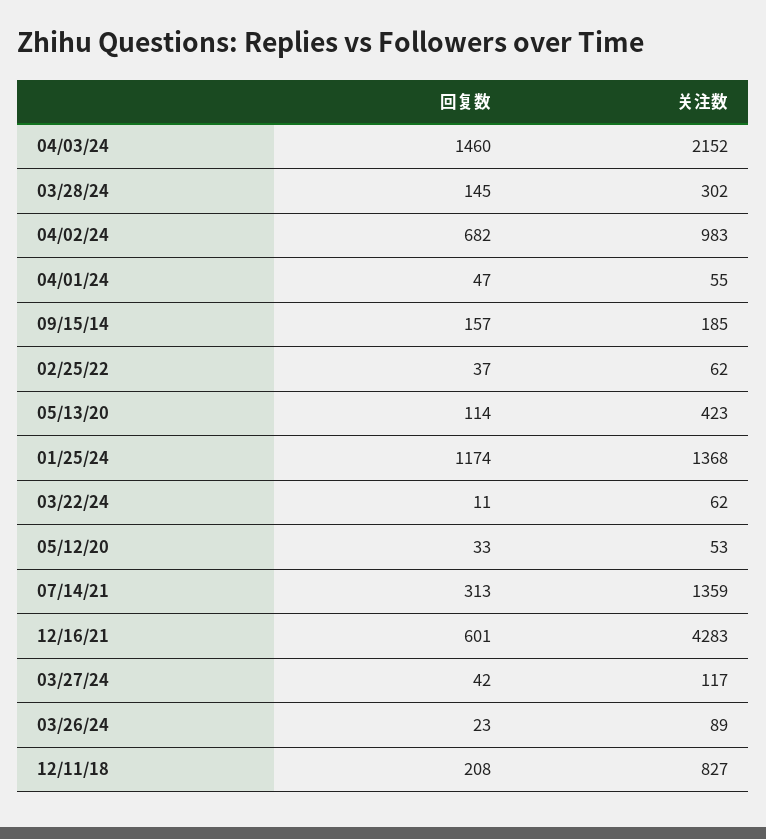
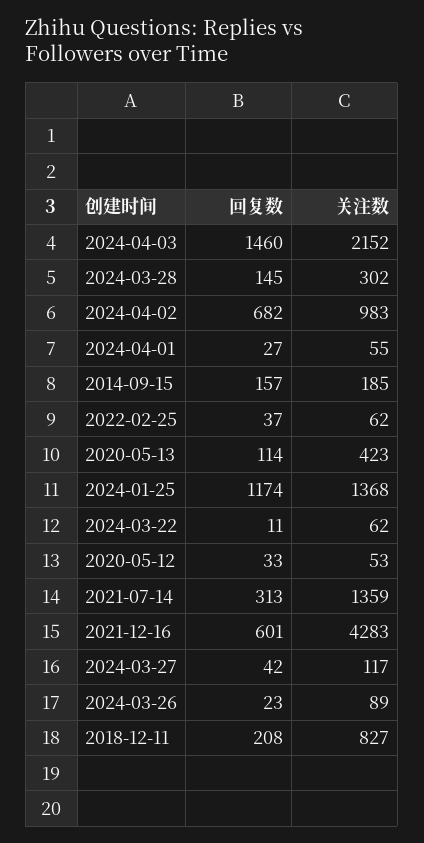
  {
    "回复数": {
      "04/03/24": 1460,
      "03/28/24": 145,
      "04/02/24": 682,
-     "04/01/24": 47,
+     "04/01/24": 27,
      "09/15/14": 157,
      "02/25/22": 37,
      "05/13/20": 114,
      "01/25/24": 1174,
      "03/22/24": 11,
      "05/12/20": 33,
      "07/14/21": 313,
      "12/16/21": 601,
      "03/27/24": 42,
      "03/26/24": 23,
      "12/11/18": 208
    },
    "关注数": {
      "04/03/24": 2152,
      "03/28/24": 302,
      "04/02/24": 983,
      "04/01/24": 55,
      "09/15/14": 185,
      "02/25/22": 62,
      "05/13/20": 423,
      "01/25/24": 1368,
      "03/22/24": 62,
      "05/12/20": 53,
      "07/14/21": 1359,
      "12/16/21": 4283,
      "03/27/24": 117,
      "03/26/24": 89,
      "12/11/18": 827
    }
  }

